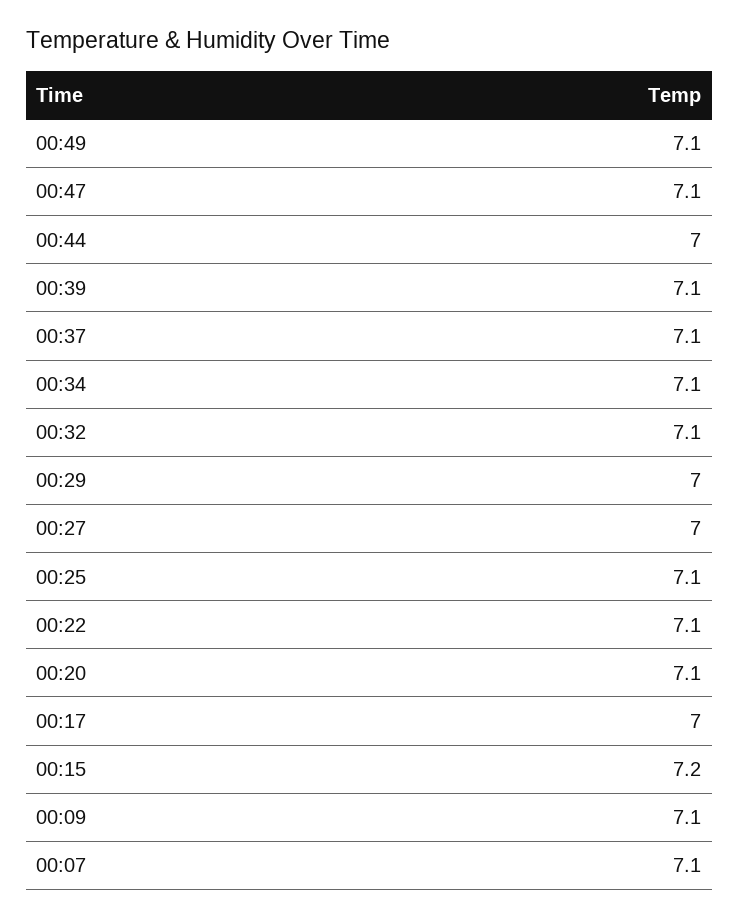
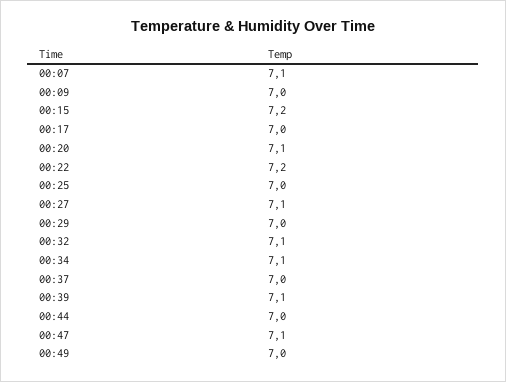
  {
-   "00:49": 7.1,
+   "00:49": 7,
    "00:47": 7.1,
    "00:44": 7,
    "00:39": 7.1,
-   "00:37": 7.1,
+   "00:37": 7,
    "00:34": 7.1,
    "00:32": 7.1,
    "00:29": 7,
-   "00:27": 7,
+   "00:27": 7.1,
-   "00:25": 7.1,
+   "00:25": 7,
-   "00:22": 7.1,
+   "00:22": 7.2,
    "00:20": 7.1,
    "00:17": 7,
    "00:15": 7.2,
-   "00:09": 7.1,
+   "00:09": 7,
    "00:07": 7.1
  }

